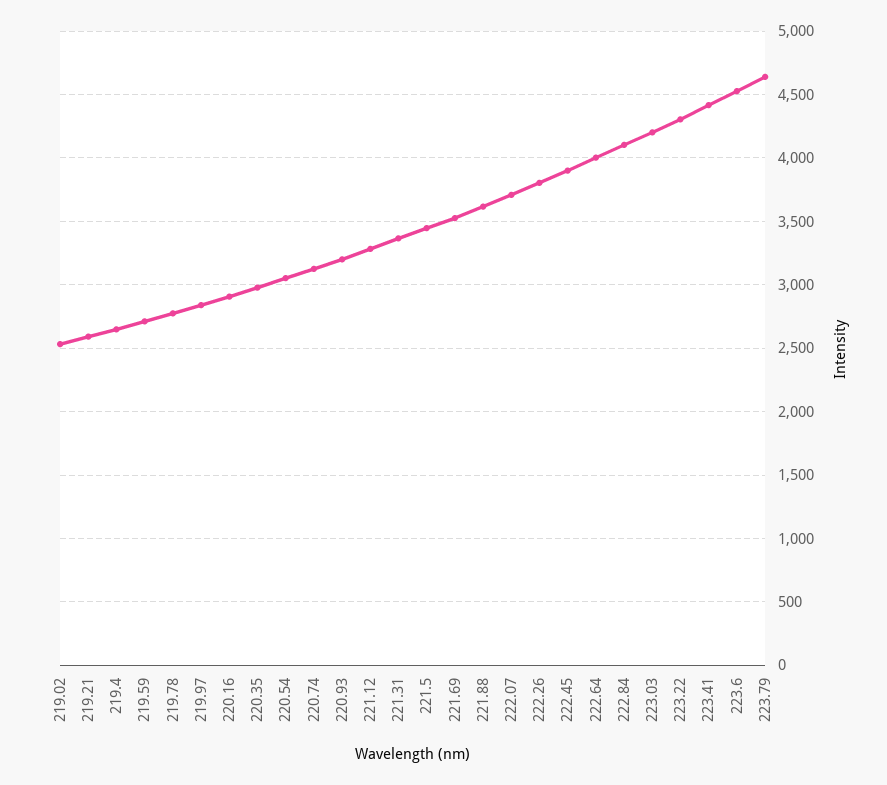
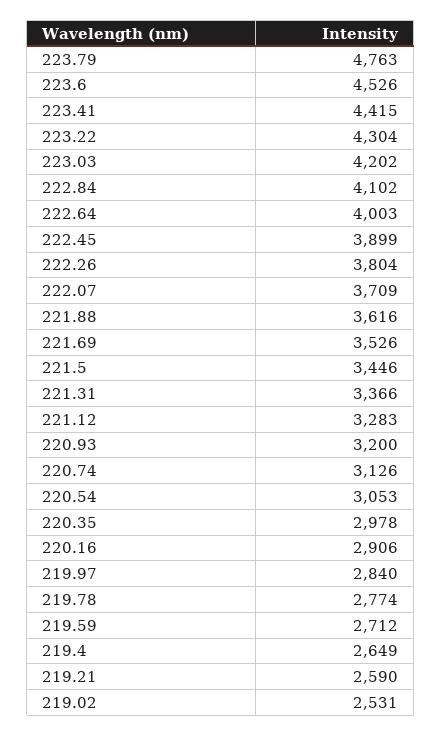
  {
    "219.02": 2531,
    "219.21": 2590,
    "219.4": 2649,
    "219.59": 2712,
    "219.78": 2774,
    "219.97": 2840,
    "220.16": 2906,
    "220.35": 2978,
    "220.54": 3053,
    "220.74": 3126,
    "220.93": 3200,
    "221.12": 3283,
    "221.31": 3366,
    "221.5": 3446,
    "221.69": 3526,
    "221.88": 3616,
    "222.07": 3709,
    "222.26": 3804,
    "222.45": 3899,
    "222.64": 4003,
    "222.84": 4102,
    "223.03": 4202,
    "223.22": 4304,
    "223.41": 4415,
    "223.6": 4526,
-   "223.79": 4650
+   "223.79": 4763
  }

